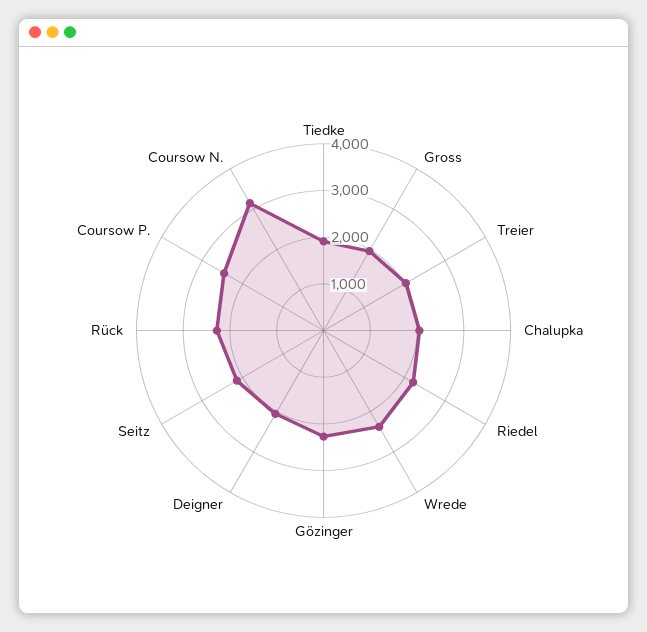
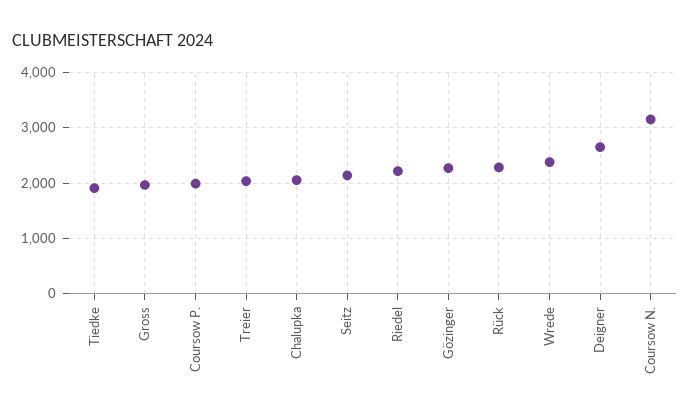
  {
    "Tiedke": 2000,
    "Gross": 2000,
    "Treier": 2000,
    "Chalupka": 2000,
    "Riedel": 2200,
    "Wrede": 2400,
    "Gözinger": 2200,
-   "Deigner": 2000,
+   "Deigner": 2600,
    "Seitz": 2200,
    "Rück": 2200,
-   "Coursow P.": 2400,
+   "Coursow P.": 2000,
    "Coursow N.": 3200
  }

